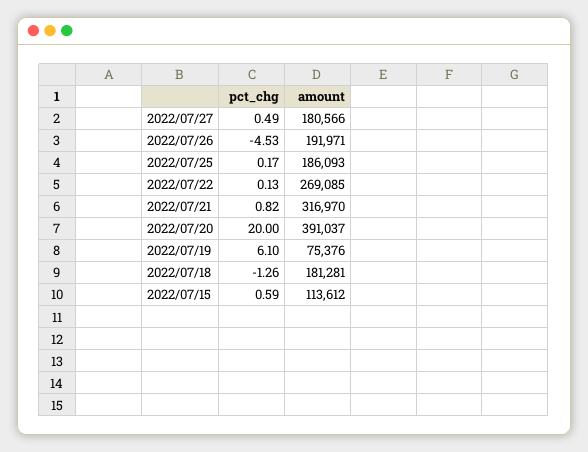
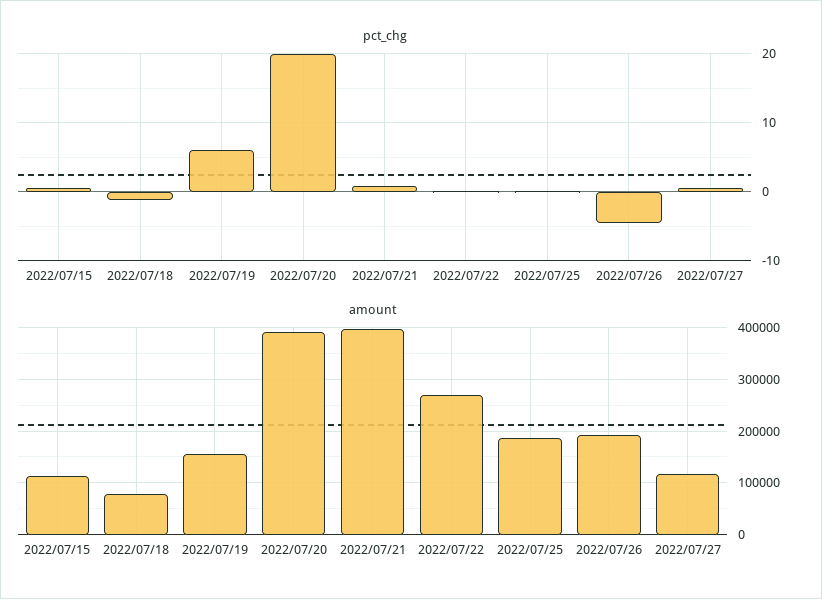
  {
    "pct_chg": {
      "2022/07/27": 0.49,
      "2022/07/26": -4.53,
      "2022/07/25": 0.17,
      "2022/07/22": 0.13,
      "2022/07/21": 0.82,
      "2022/07/20": 20,
      "2022/07/19": 6.1,
      "2022/07/18": -1.26,
      "2022/07/15": 0.59
    },
    "amount": {
-     "2022/07/27": 180566,
+     "2022/07/27": 120000,
      "2022/07/26": 191971,
      "2022/07/25": 186093,
      "2022/07/22": 269085,
-     "2022/07/21": 316970,
+     "2022/07/21": 400000,
      "2022/07/20": 391037,
-     "2022/07/19": 75376,
+     "2022/07/19": 160000,
-     "2022/07/18": 181281,
+     "2022/07/18": 80000,
      "2022/07/15": 113612
    }
  }

